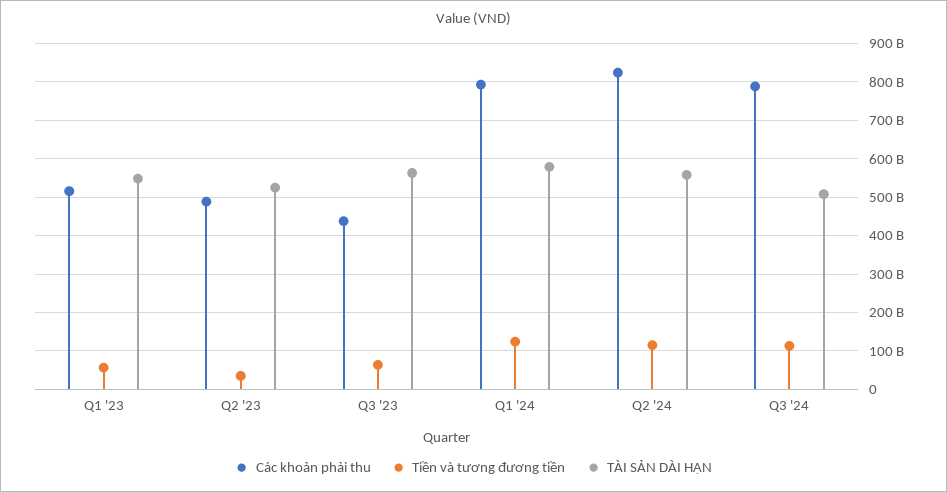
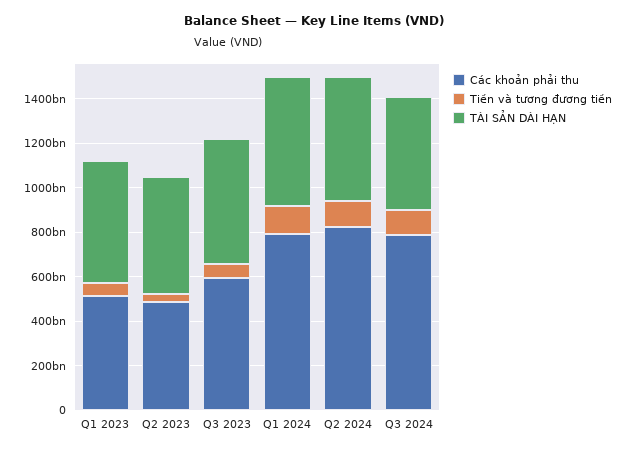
  {
    "Các khoản phải thu": {
      "Q1 '23": 520000000000,
      "Q2 '23": 480000000000,
-     "Q3 '23": 440000000000,
+     "Q3 '23": 600000000000,
      "Q1 '24": 800000000000,
      "Q2 '24": 820000000000,
      "Q3 '24": 780000000000
    },
    "Tiền và tương đương tiền": {
      "Q1 '23": 60000000000,
      "Q2 '23": 40000000000,
      "Q3 '23": 60000000000,
      "Q1 '24": 120000000000,
      "Q2 '24": 120000000000,
      "Q3 '24": 120000000000
    },
    "TÀI SẢN DÀI HẠN": {
      "Q1 '23": 540000000000,
      "Q2 '23": 520000000000,
      "Q3 '23": 560000000000,
      "Q1 '24": 580000000000,
      "Q2 '24": 560000000000,
      "Q3 '24": 500000000000
    }
  }

